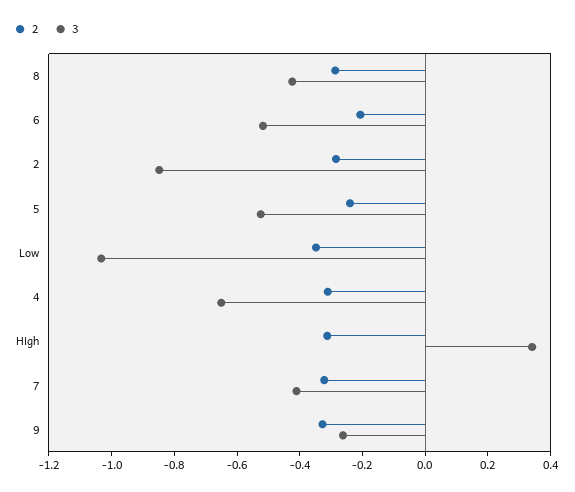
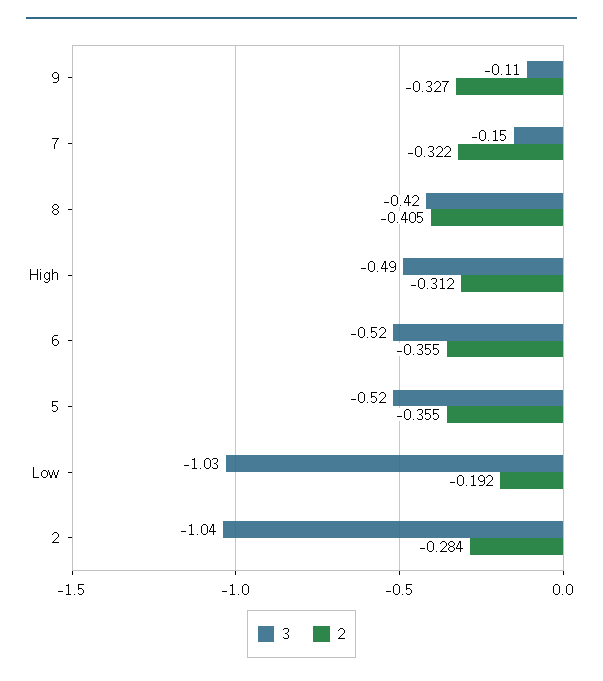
  {
    "2": {
-     "8": -0.3,
+     "8": -0.405,
-     "6": -0.2,
+     "6": -0.355,
      "2": -0.284,
-     "5": -0.25,
+     "5": -0.355,
-     "Low": -0.35,
+     "Low": -0.192,
-     "4": -0.3,
      "High": -0.312,
      "7": -0.322,
      "9": -0.327
    },
    "3": {
      "8": -0.42,
      "6": -0.52,
-     "2": -0.85,
+     "2": -1.04,
      "5": -0.52,
      "Low": -1.03,
-     "4": -0.65,
-     "High": 0.35,
+     "High": -0.49,
-     "7": -0.4,
+     "7": -0.15,
-     "9": -0.25
+     "9": -0.11
    }
  }

